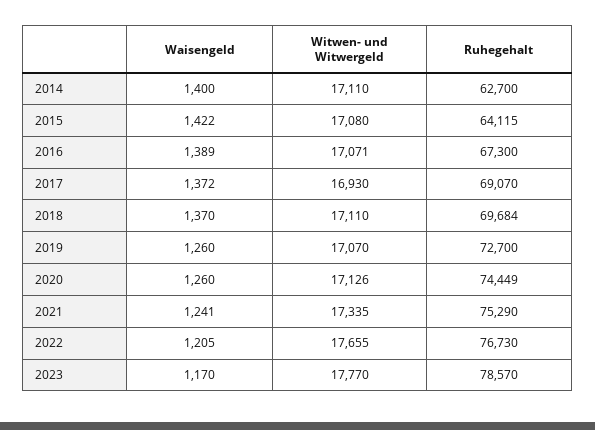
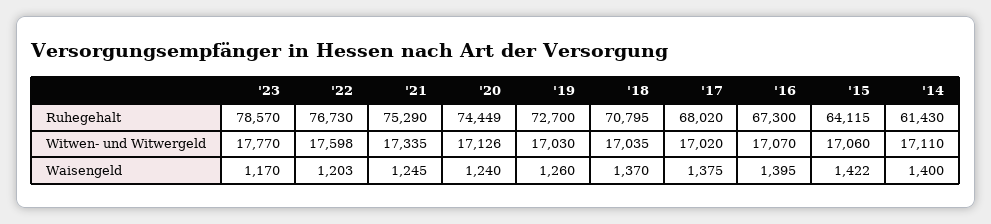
  {
    "Waisengeld": {
      "2014": 1400,
      "2015": 1422,
-     "2016": 1389,
+     "2016": 1395,
-     "2017": 1372,
+     "2017": 1375,
      "2018": 1370,
      "2019": 1260,
-     "2020": 1260,
+     "2020": 1240,
-     "2021": 1241,
+     "2021": 1245,
-     "2022": 1205,
+     "2022": 1203,
      "2023": 1170
    },
    "Witwen- und Witwergeld": {
      "2014": 17110,
-     "2015": 17080,
+     "2015": 17060,
-     "2016": 17071,
+     "2016": 17070,
-     "2017": 16930,
+     "2017": 17020,
-     "2018": 17110,
+     "2018": 17035,
-     "2019": 17070,
+     "2019": 17030,
      "2020": 17126,
      "2021": 17335,
-     "2022": 17655,
+     "2022": 17598,
      "2023": 17770
    },
    "Ruhegehalt": {
-     "2014": 62700,
+     "2014": 61430,
      "2015": 64115,
      "2016": 67300,
-     "2017": 69070,
+     "2017": 68020,
-     "2018": 69684,
+     "2018": 70795,
      "2019": 72700,
      "2020": 74449,
      "2021": 75290,
      "2022": 76730,
      "2023": 78570
    }
  }

